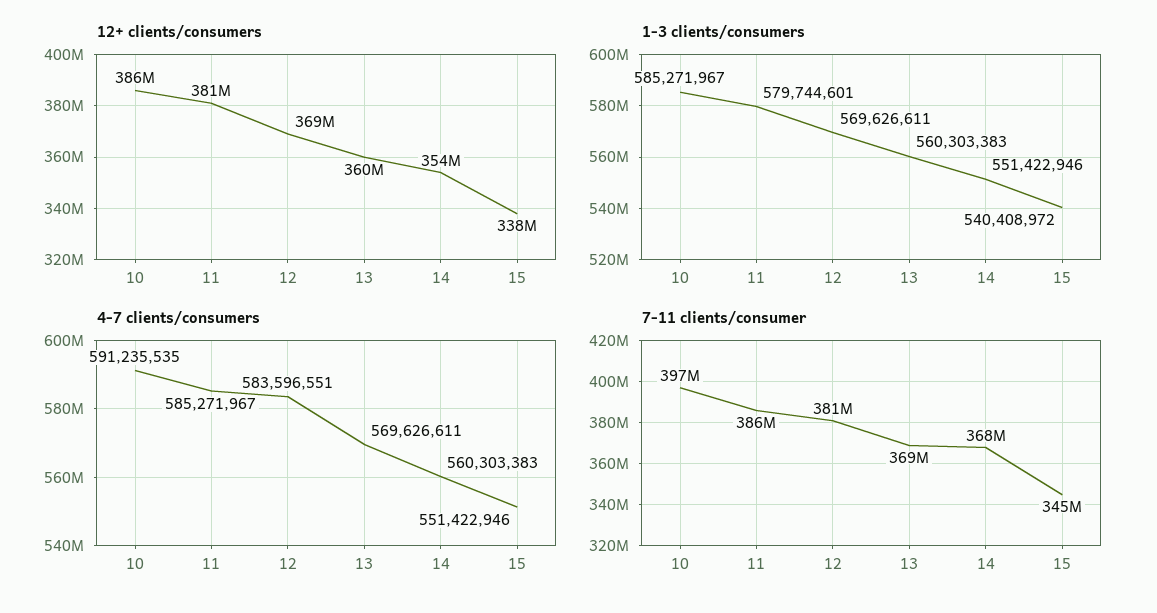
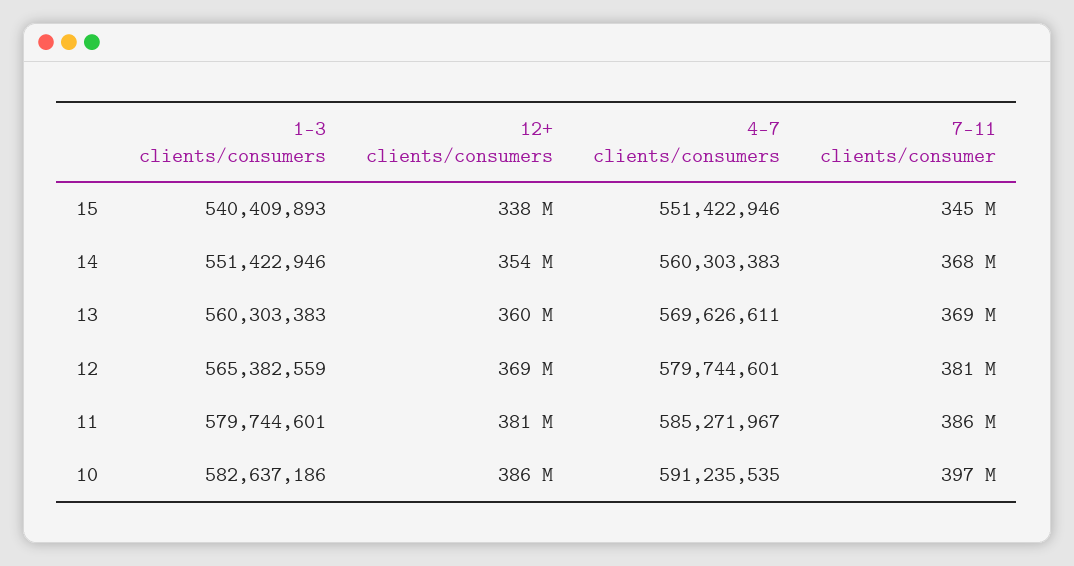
  {
    "12+ clients/consumers": {
      "10": 386000000,
      "11": 381000000,
      "12": 369000000,
      "13": 360000000,
      "14": 354000000,
      "15": 338000000
    },
    "1-3 clients/consumers": {
-     "10": 585271967,
+     "10": 582637186,
      "11": 579744601,
-     "12": 569626611,
+     "12": 565382559,
      "13": 560303383,
      "14": 551422946,
-     "15": 540408972
+     "15": 540409893
    },
    "4-7 clients/consumers": {
      "10": 591235535,
      "11": 585271967,
-     "12": 583596551,
+     "12": 579744601,
      "13": 569626611,
      "14": 560303383,
      "15": 551422946
    },
    "7-11 clients/consumer": {
      "10": 397000000,
      "11": 386000000,
      "12": 381000000,
      "13": 369000000,
      "14": 368000000,
      "15": 345000000
    }
  }

